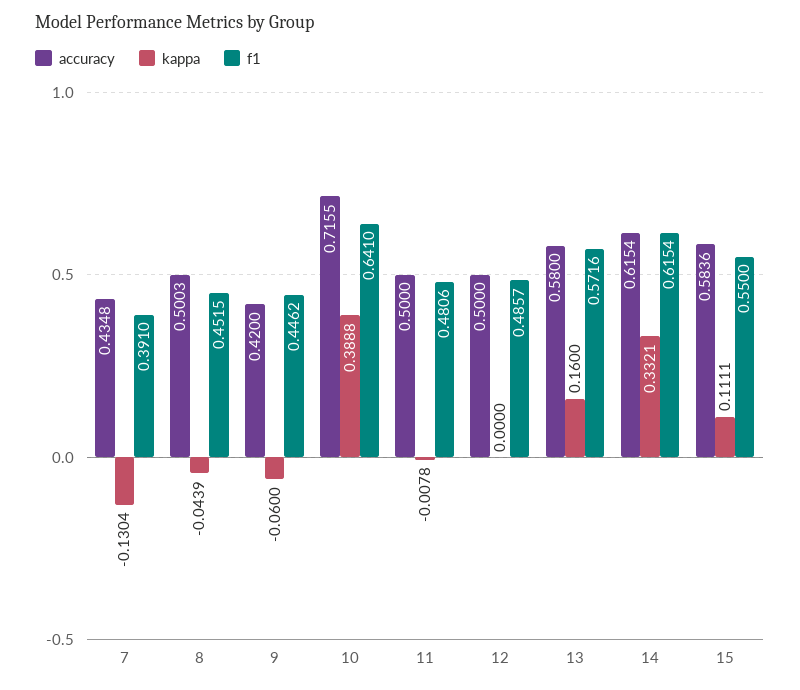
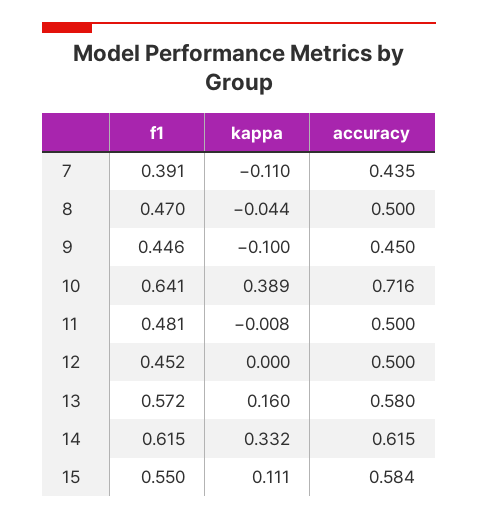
  {
    "accuracy": {
      "7": 0.4348,
      "8": 0.5003,
-     "9": 0.42,
+     "9": 0.45,
      "10": 0.7155,
      "11": 0.5,
      "12": 0.5,
      "13": 0.58,
      "14": 0.6154,
      "15": 0.5836
    },
    "kappa": {
-     "7": -0.1304,
+     "7": -0.11,
      "8": -0.0439,
-     "9": -0.06,
+     "9": -0.1,
      "10": 0.3888,
      "11": -0.0078,
      "12": 0,
      "13": 0.16,
      "14": 0.3321,
      "15": 0.1111
    },
    "f1": {
      "7": 0.391,
-     "8": 0.4515,
+     "8": 0.47,
      "9": 0.4462,
      "10": 0.641,
      "11": 0.4806,
-     "12": 0.4857,
+     "12": 0.452,
      "13": 0.5716,
      "14": 0.6154,
      "15": 0.55
    }
  }

